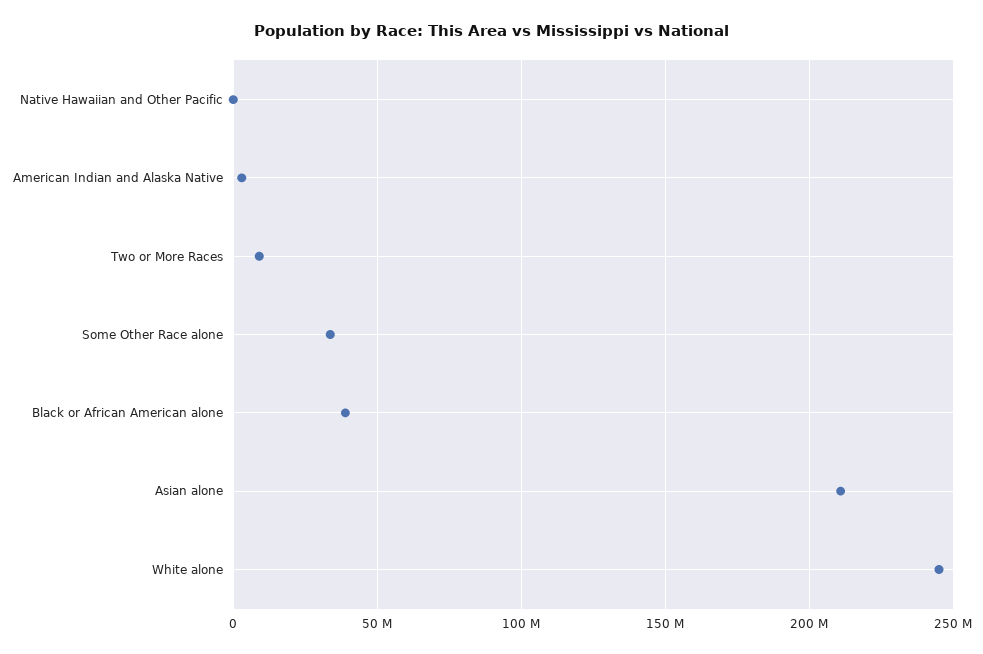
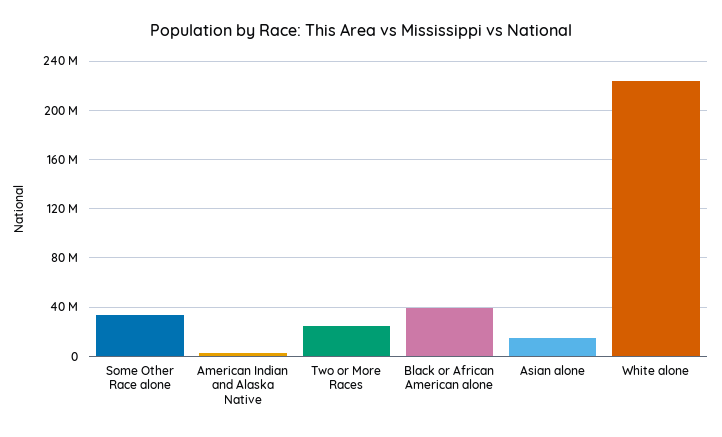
  {
-   "Native Hawaiian and Other Pacific": 0,
    "American Indian and Alaska Native": 5000000,
-   "Two or More Races": 10000000,
+   "Two or More Races": 25000000,
    "Some Other Race alone": 35000000,
    "Black or African American alone": 40000000,
-   "Asian alone": 210000000,
+   "Asian alone": 15000000,
-   "White alone": 245000000
+   "White alone": 225000000
  }

